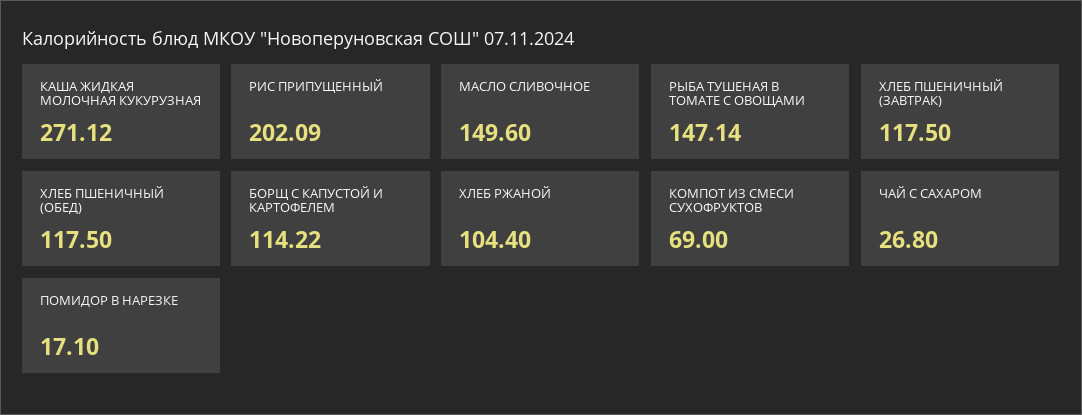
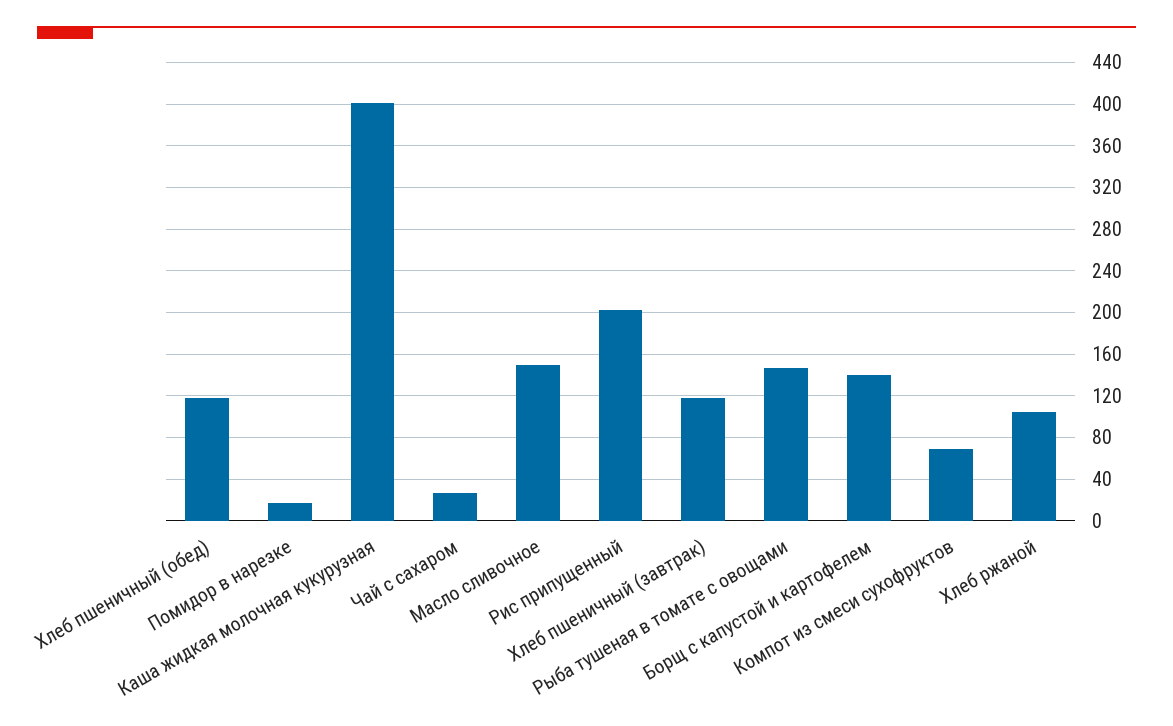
  {
-   "КАША ЖИДКАЯ МОЛОЧНАЯ КУКУРУЗНАЯ": 271.12,
+   "КАША ЖИДКАЯ МОЛОЧНАЯ КУКУРУЗНАЯ": 400,
    "РИС ПРИПУЩЕННЫЙ": 202.09,
    "МАСЛО СЛИВОЧНОЕ": 149.6,
    "РЫБА ТУШЕНАЯ В ТОМАТЕ С ОВОЩАМИ": 147.14,
    "ХЛЕБ ПШЕНИЧНЫЙ (ЗАВТРАК)": 117.5,
    "ХЛЕБ ПШЕНИЧНЫЙ (ОБЕД)": 117.5,
-   "БОРЩ С КАПУСТОЙ И КАРТОФЕЛЕМ": 114.22,
+   "БОРЩ С КАПУСТОЙ И КАРТОФЕЛЕМ": 140,
    "ХЛЕБ РЖАНОЙ": 104.4,
    "КОМПОТ ИЗ СМЕСИ СУХОФРУКТОВ": 69,
    "ЧАЙ С САХАРОМ": 26.8,
    "ПОМИДОР В НАРЕЗКЕ": 17.1
  }

